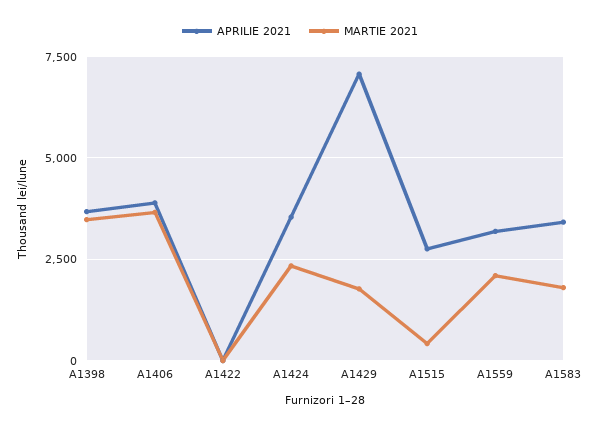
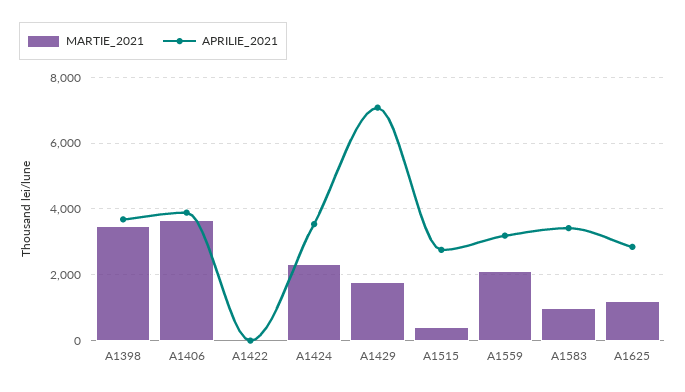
  {
    "APRILIE 2021": {
      "A1398": 3600,
      "A1406": 3800,
      "A1422": 0,
      "A1424": 3600,
      "A1429": 7000,
      "A1515": 2800,
      "A1559": 3200,
-     "A1583": 3400
+     "A1583": 3400,
+     "A1625": 2800
    },
    "MARTIE 2021": {
      "A1398": 3400,
      "A1406": 3600,
      "A1422": 0,
      "A1424": 2400,
      "A1429": 1800,
      "A1515": 400,
      "A1559": 2200,
-     "A1583": 1750
+     "A1583": 1000,
+     "A1625": 1200
    }
  }

